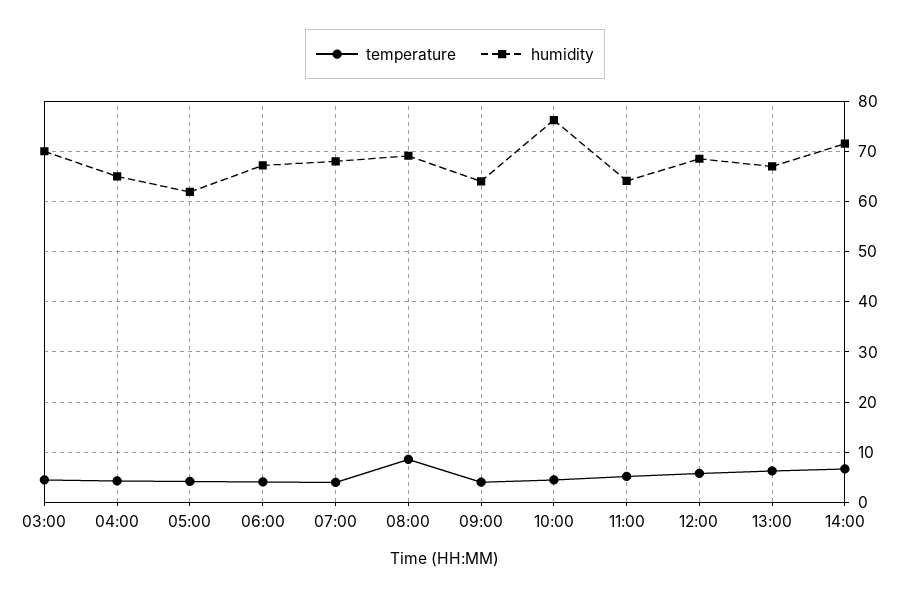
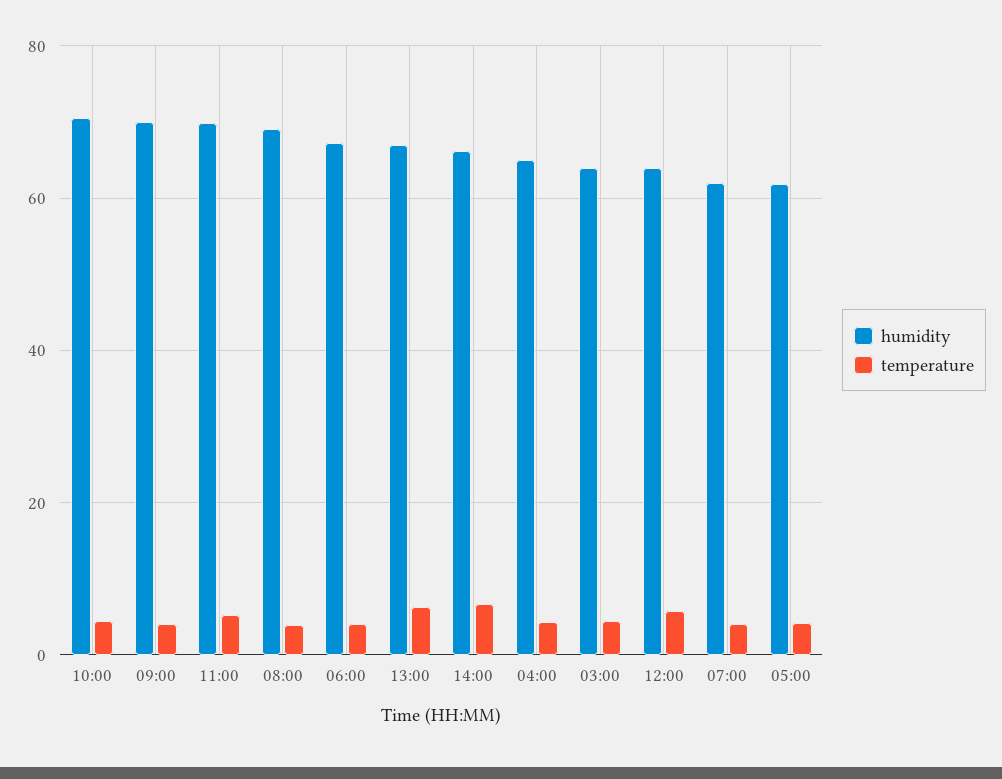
  {
    "temperature": {
      "03:00": 4,
      "04:00": 4,
      "05:00": 4,
      "06:00": 4,
      "07:00": 4,
-     "08:00": 8,
+     "08:00": 4,
      "09:00": 4,
      "10:00": 4,
      "11:00": 6,
      "12:00": 6,
      "13:00": 6,
      "14:00": 6
    },
    "humidity": {
-     "03:00": 70,
+     "03:00": 64,
      "04:00": 66,
      "05:00": 62,
      "06:00": 68,
-     "07:00": 68,
+     "07:00": 62,
      "08:00": 70,
-     "09:00": 64,
+     "09:00": 70,
-     "10:00": 76,
+     "10:00": 70,
-     "11:00": 64,
+     "11:00": 70,
-     "12:00": 68,
+     "12:00": 64,
      "13:00": 68,
-     "14:00": 72
+     "14:00": 66
    }
  }

